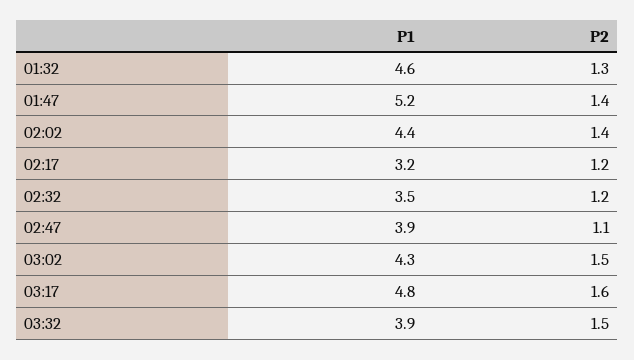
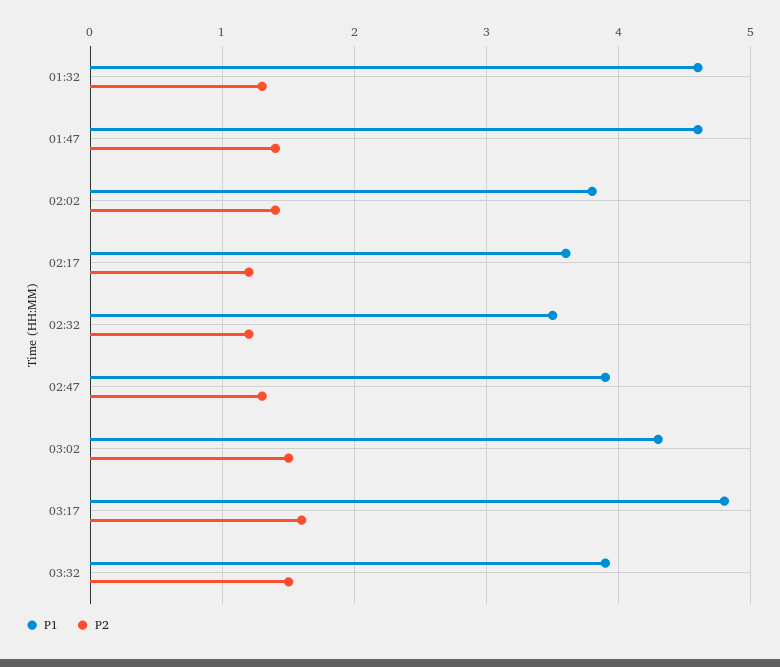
  {
    "P1": {
      "01:32": 4.6,
-     "01:47": 5.2,
+     "01:47": 4.6,
-     "02:02": 4.4,
+     "02:02": 3.8,
-     "02:17": 3.2,
+     "02:17": 3.6,
      "02:32": 3.5,
      "02:47": 3.9,
      "03:02": 4.3,
      "03:17": 4.8,
      "03:32": 3.9
    },
    "P2": {
      "01:32": 1.3,
      "01:47": 1.4,
      "02:02": 1.4,
      "02:17": 1.2,
      "02:32": 1.2,
-     "02:47": 1.1,
+     "02:47": 1.3,
      "03:02": 1.5,
      "03:17": 1.6,
      "03:32": 1.5
    }
  }

